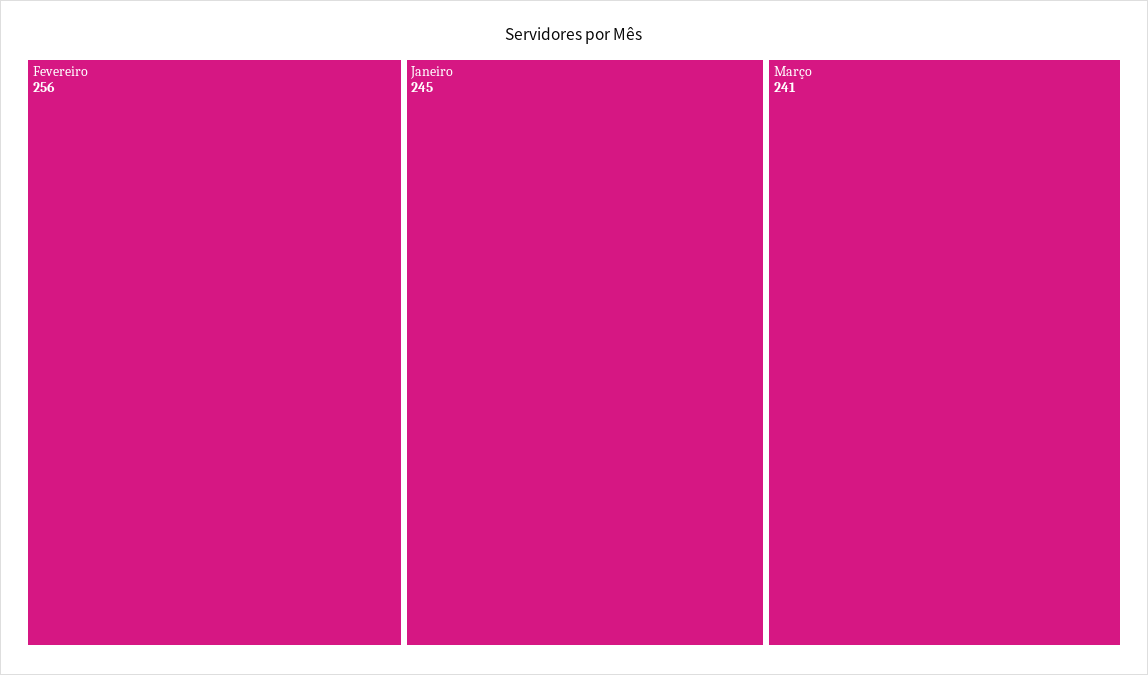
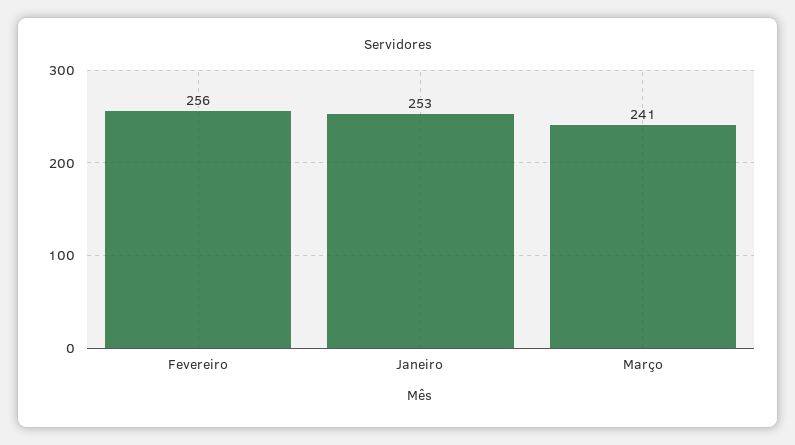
  {
    "Fevereiro": 256,
-   "Janeiro": 245,
+   "Janeiro": 253,
    "Março": 241
  }

